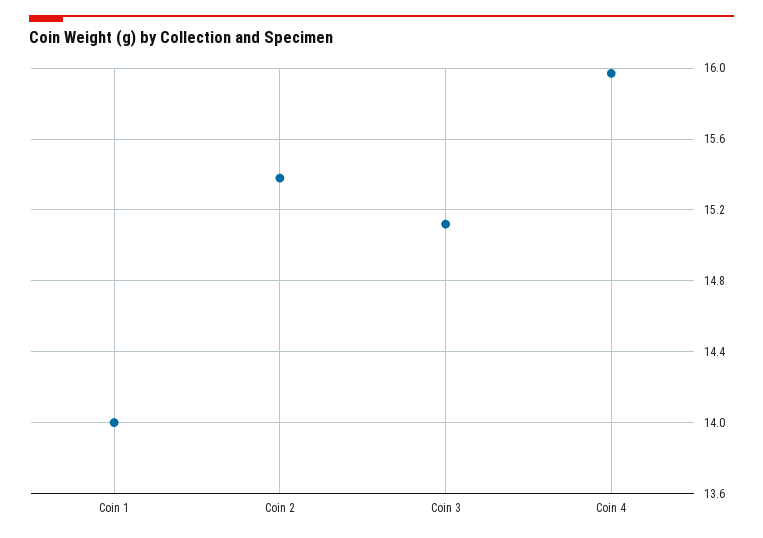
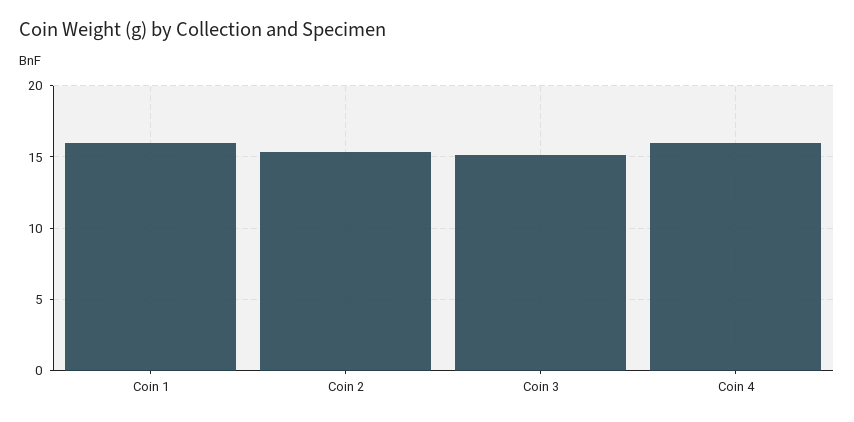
  {
-   "Coin 1": 14,
+   "Coin 1": 16,
    "Coin 2": 15.4,
    "Coin 3": 15.1,
    "Coin 4": 15.95
  }

